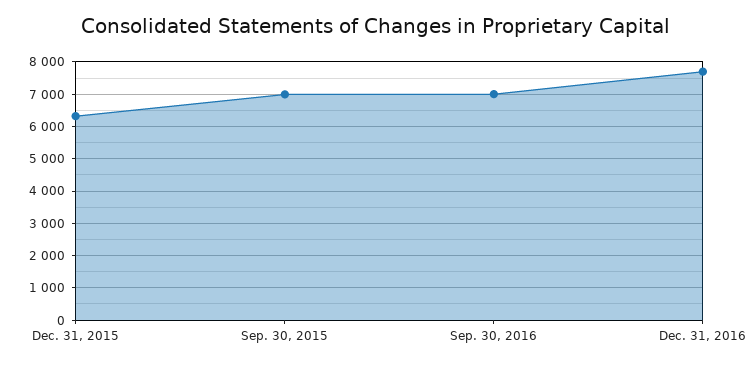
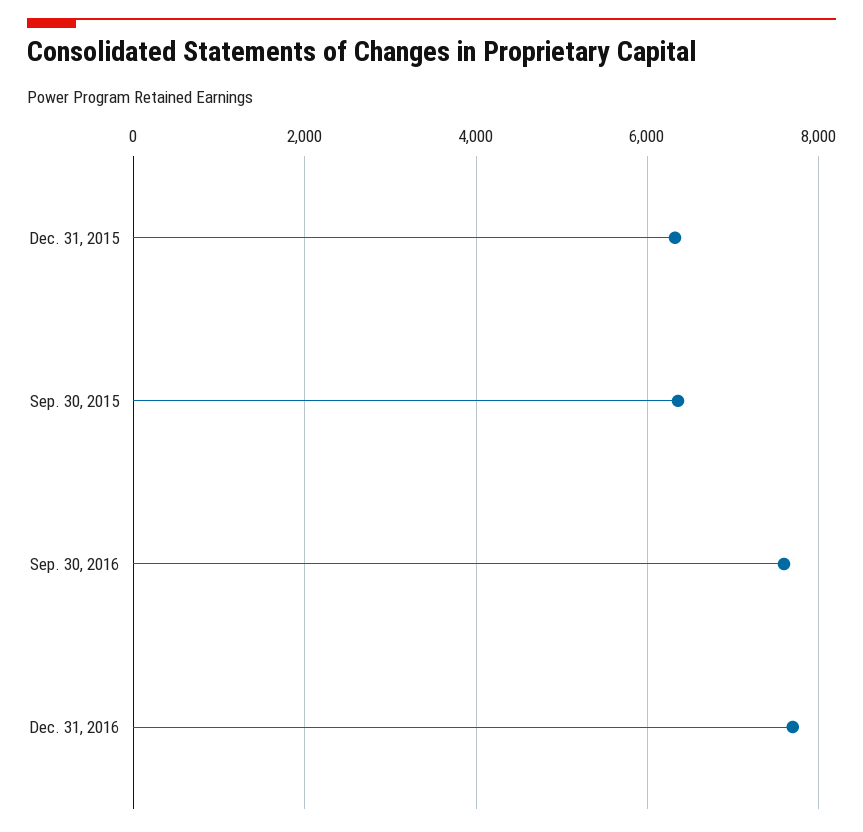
  {
    "Dec. 31, 2015": 6400,
-   "Sep. 30, 2015": 7000,
+   "Sep. 30, 2015": 6400,
-   "Sep. 30, 2016": 7000,
+   "Sep. 30, 2016": 7600,
    "Dec. 31, 2016": 7600
  }

